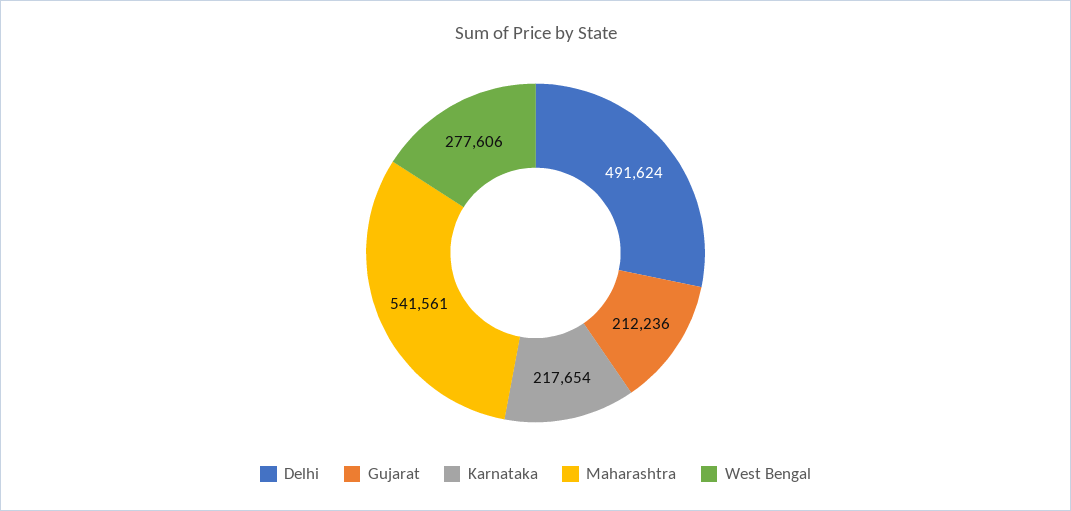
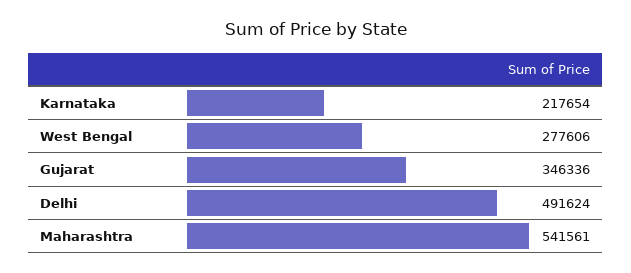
  {
    "Delhi": 491624,
-   "Gujarat": 212236,
+   "Gujarat": 346336,
    "Karnataka": 217654,
    "Maharashtra": 541561,
    "West Bengal": 277606
  }

